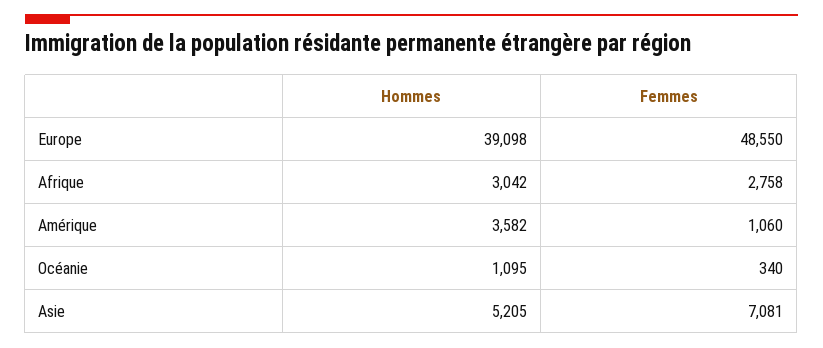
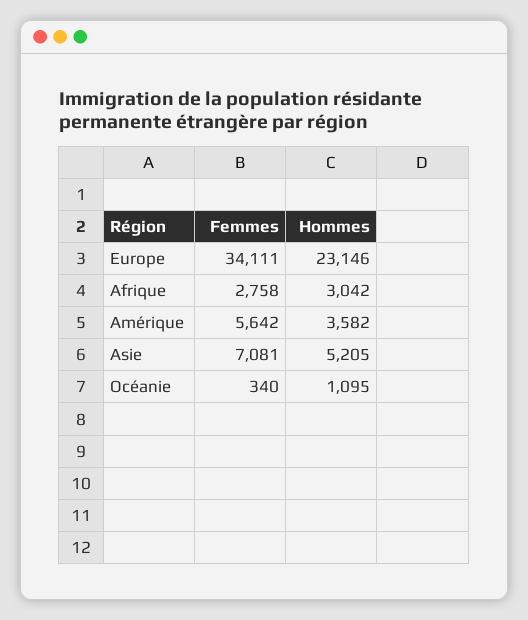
  {
    "Hommes": {
-     "Europe": 39098,
+     "Europe": 23146,
      "Afrique": 3042,
      "Amérique": 3582,
      "Océanie": 1095,
      "Asie": 5205
    },
    "Femmes": {
-     "Europe": 48550,
+     "Europe": 34111,
      "Afrique": 2758,
-     "Amérique": 1060,
+     "Amérique": 5642,
      "Océanie": 340,
      "Asie": 7081
    }
  }

